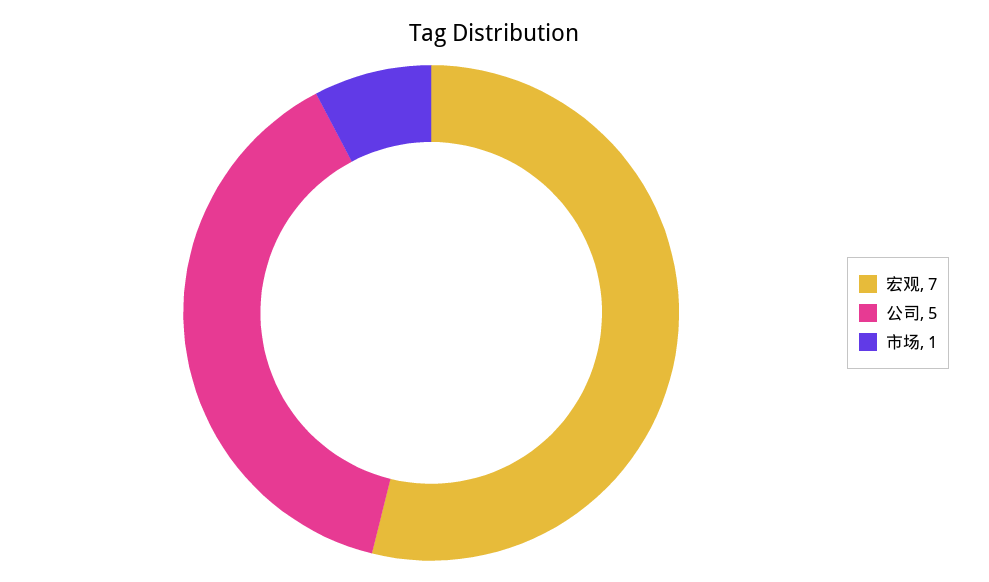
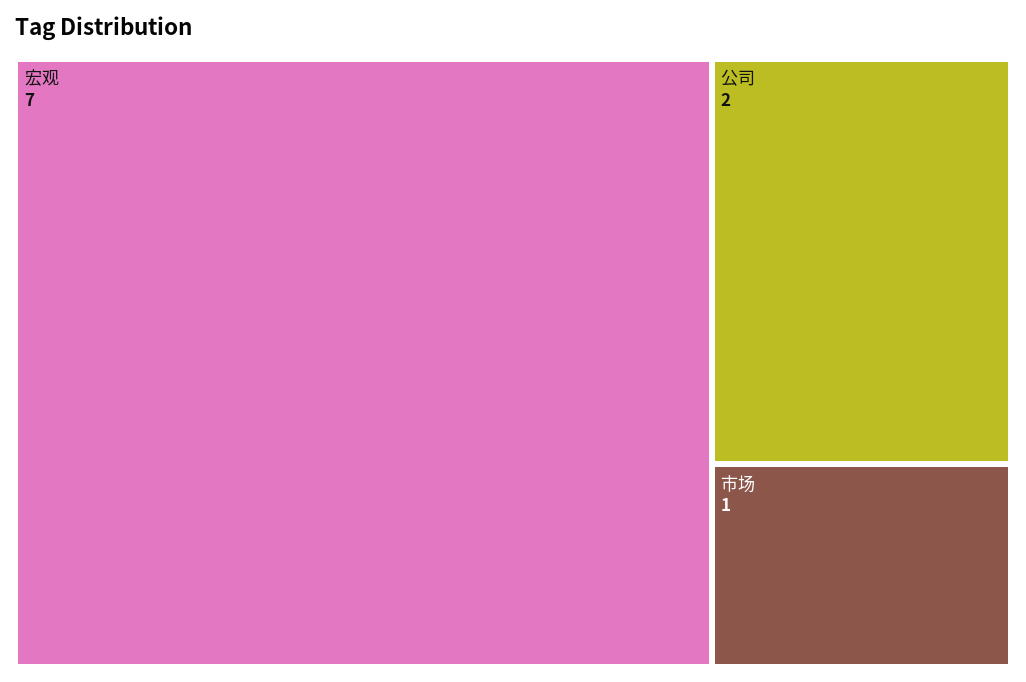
  {
    "宏观": 7,
-   "公司": 5,
+   "公司": 2,
    "市场": 1
  }

